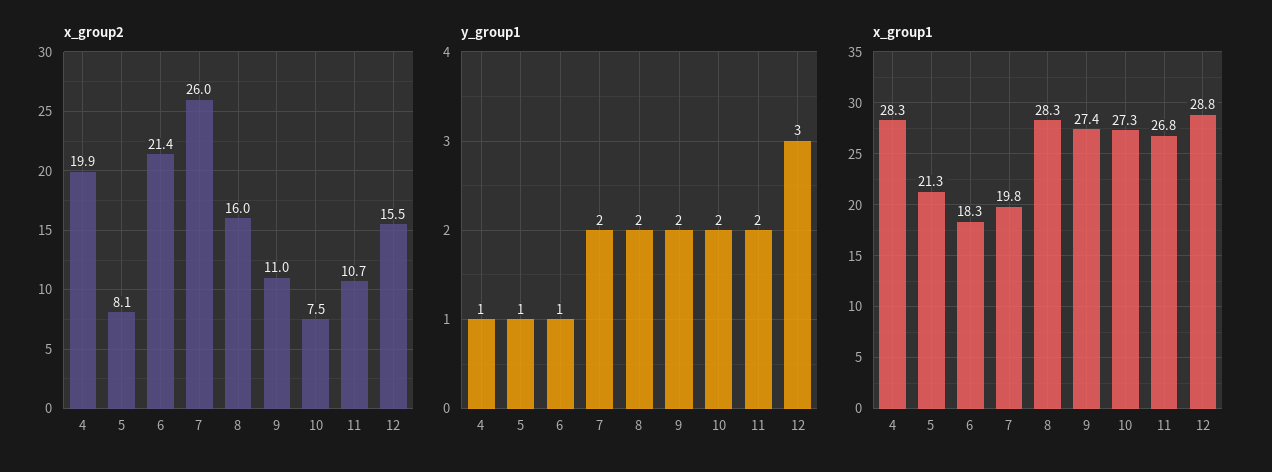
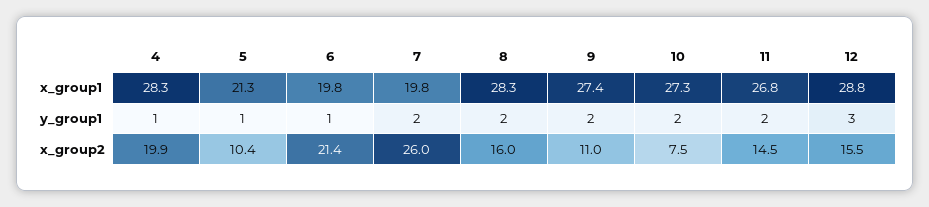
  {
    "x_group2": {
      "4": 19.9,
-     "5": 8.1,
+     "5": 10.4,
      "6": 21.4,
      "7": 26,
      "8": 16,
      "9": 11,
      "10": 7.5,
-     "11": 10.7,
+     "11": 14.5,
      "12": 15.5
    },
    "y_group1": {
      "4": 1,
      "5": 1,
      "6": 1,
      "7": 2,
      "8": 2,
      "9": 2,
      "10": 2,
      "11": 2,
      "12": 3
    },
    "x_group1": {
      "4": 28.3,
      "5": 21.3,
-     "6": 18.3,
+     "6": 19.8,
      "7": 19.8,
      "8": 28.3,
      "9": 27.4,
      "10": 27.3,
      "11": 26.8,
      "12": 28.8
    }
  }

